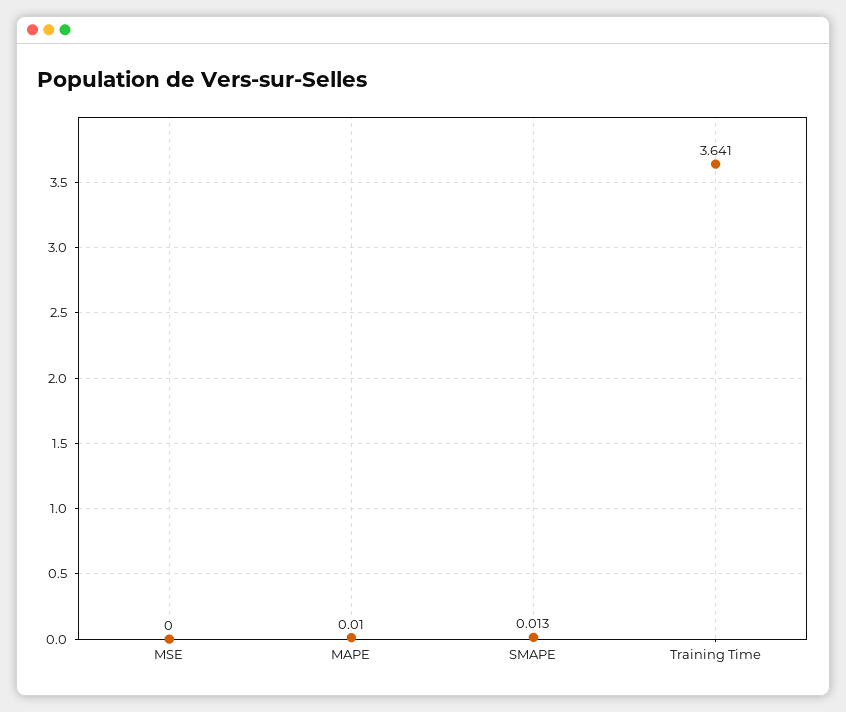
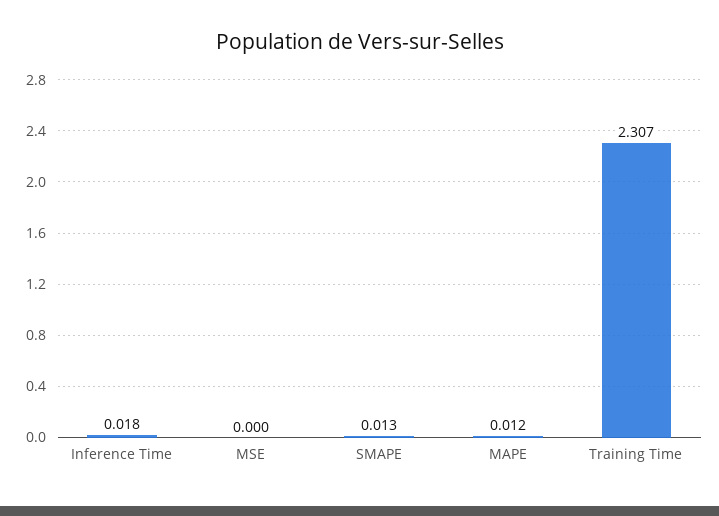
  {
    "MSE": 0,
-   "MAPE": 0.01,
+   "MAPE": 0.012,
    "SMAPE": 0.013,
-   "Training Time": 3.641
+   "Training Time": 2.307,
+   "Inference Time": 0.018
  }

